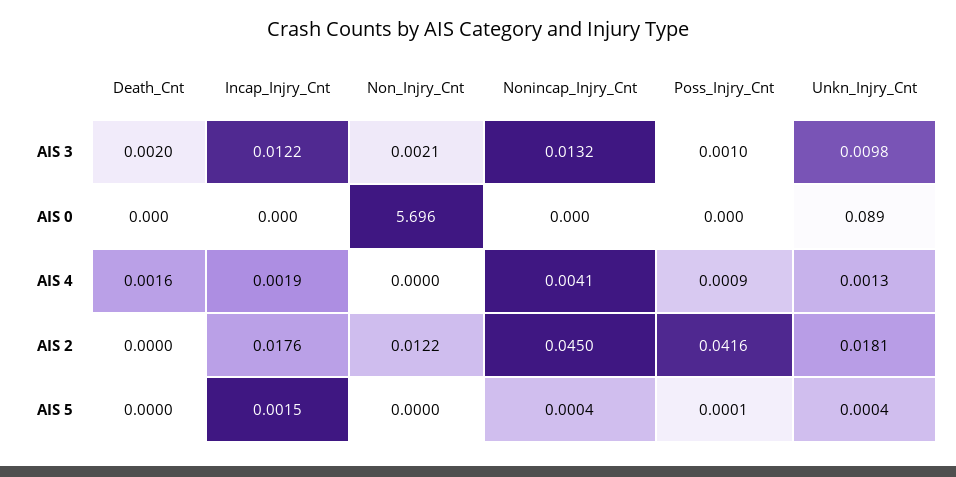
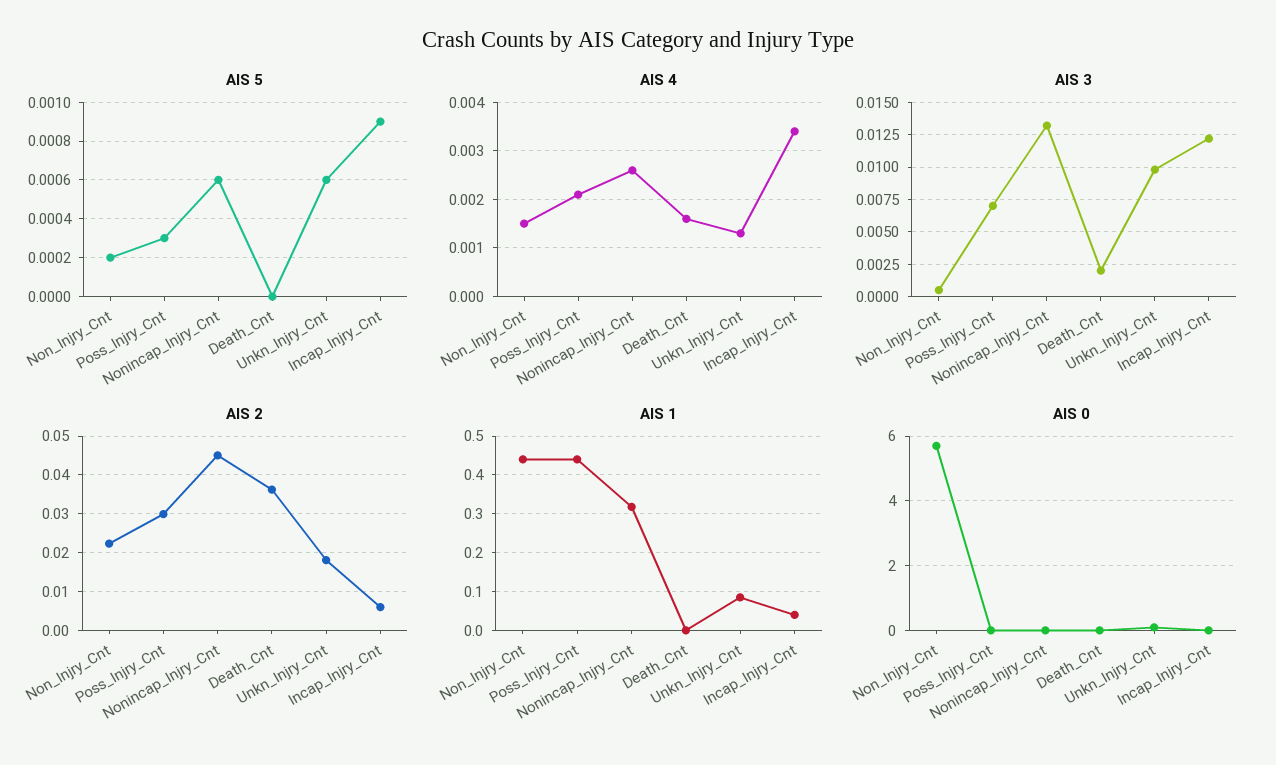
  {
    "AIS 3": {
      "Death_Cnt": 0.002,
      "Incap_Injry_Cnt": 0.0122,
-     "Non_Injry_Cnt": 0.0021,
+     "Non_Injry_Cnt": 0.0005,
      "Nonincap_Injry_Cnt": 0.0132,
-     "Poss_Injry_Cnt": 0.001,
+     "Poss_Injry_Cnt": 0.007,
      "Unkn_Injry_Cnt": 0.0098
    },
    "AIS 0": {
      "Death_Cnt": 0,
      "Incap_Injry_Cnt": 0,
      "Non_Injry_Cnt": 5.696,
      "Nonincap_Injry_Cnt": 0,
      "Poss_Injry_Cnt": 0,
      "Unkn_Injry_Cnt": 0.089
    },
    "AIS 4": {
      "Death_Cnt": 0.0016,
-     "Incap_Injry_Cnt": 0.0019,
+     "Incap_Injry_Cnt": 0.0035,
-     "Non_Injry_Cnt": 0,
+     "Non_Injry_Cnt": 0.0015,
-     "Nonincap_Injry_Cnt": 0.0041,
+     "Nonincap_Injry_Cnt": 0.0025,
-     "Poss_Injry_Cnt": 0.0009,
+     "Poss_Injry_Cnt": 0.002,
      "Unkn_Injry_Cnt": 0.0013
    },
    "AIS 2": {
-     "Death_Cnt": 0,
+     "Death_Cnt": 0.036,
-     "Incap_Injry_Cnt": 0.0176,
+     "Incap_Injry_Cnt": 0.006,
-     "Non_Injry_Cnt": 0.0122,
+     "Non_Injry_Cnt": 0.022,
      "Nonincap_Injry_Cnt": 0.045,
-     "Poss_Injry_Cnt": 0.0416,
+     "Poss_Injry_Cnt": 0.03,
      "Unkn_Injry_Cnt": 0.0181
    },
    "AIS 5": {
      "Death_Cnt": 0,
-     "Incap_Injry_Cnt": 0.0015,
+     "Incap_Injry_Cnt": 0.0009,
-     "Non_Injry_Cnt": 0,
+     "Non_Injry_Cnt": 0.0002,
-     "Nonincap_Injry_Cnt": 0.0004,
+     "Nonincap_Injry_Cnt": 0.0006,
-     "Poss_Injry_Cnt": 0.0001,
+     "Poss_Injry_Cnt": 0.0003,
-     "Unkn_Injry_Cnt": 0.0004
+     "Unkn_Injry_Cnt": 0.0006
-   }
+   },
+   "AIS 1": {
+     "Non_Injry_Cnt": 0.44,
+     "Poss_Injry_Cnt": 0.44,
+     "Nonincap_Injry_Cnt": 0.32,
+     "Death_Cnt": 0,
+     "Unkn_Injry_Cnt": 0.08,
+     "Incap_Injry_Cnt": 0.04
+   }
  }

